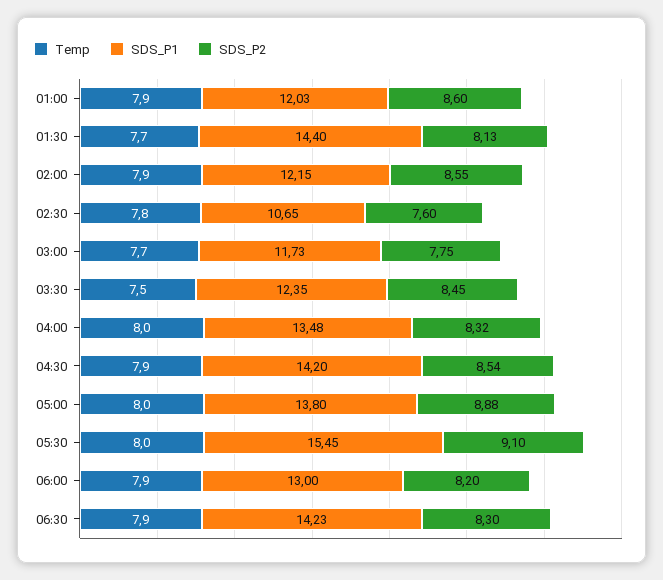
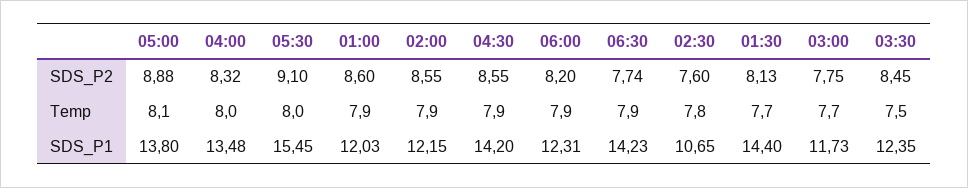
  {
    "Temp": {
      "01:00": 7.9,
      "01:30": 7.7,
      "02:00": 7.9,
      "02:30": 7.8,
      "03:00": 7.7,
      "03:30": 7.5,
      "04:00": 8,
      "04:30": 7.9,
-     "05:00": 8,
+     "05:00": 8.1,
      "05:30": 8,
      "06:00": 7.9,
      "06:30": 7.9
    },
    "SDS_P1": {
      "01:00": 12.03,
      "01:30": 14.4,
      "02:00": 12.15,
      "02:30": 10.65,
      "03:00": 11.73,
      "03:30": 12.35,
      "04:00": 13.48,
      "04:30": 14.2,
      "05:00": 13.8,
      "05:30": 15.45,
-     "06:00": 13,
+     "06:00": 12.31,
      "06:30": 14.23
    },
    "SDS_P2": {
      "01:00": 8.6,
      "01:30": 8.13,
      "02:00": 8.55,
      "02:30": 7.6,
      "03:00": 7.75,
      "03:30": 8.45,
      "04:00": 8.32,
-     "04:30": 8.54,
+     "04:30": 8.55,
      "05:00": 8.88,
      "05:30": 9.1,
      "06:00": 8.2,
-     "06:30": 8.3
+     "06:30": 7.74
    }
  }

